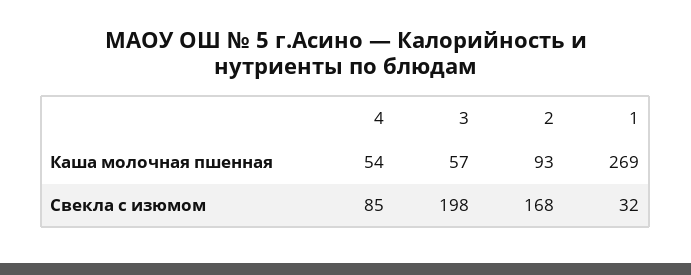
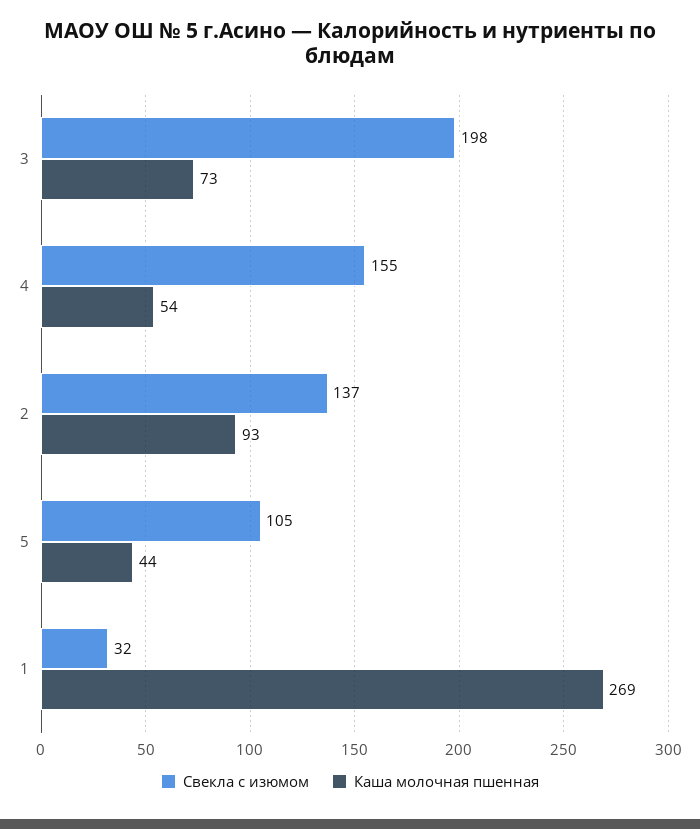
  {
    "Каша молочная пшенная": {
      "4": 54,
-     "3": 57,
+     "3": 73,
      "2": 93,
-     "1": 269
+     "1": 269,
+     "5": 44
    },
    "Свекла с изюмом": {
-     "4": 85,
+     "4": 155,
      "3": 198,
-     "2": 168,
+     "2": 137,
-     "1": 32
+     "1": 32,
+     "5": 105
    }
  }

